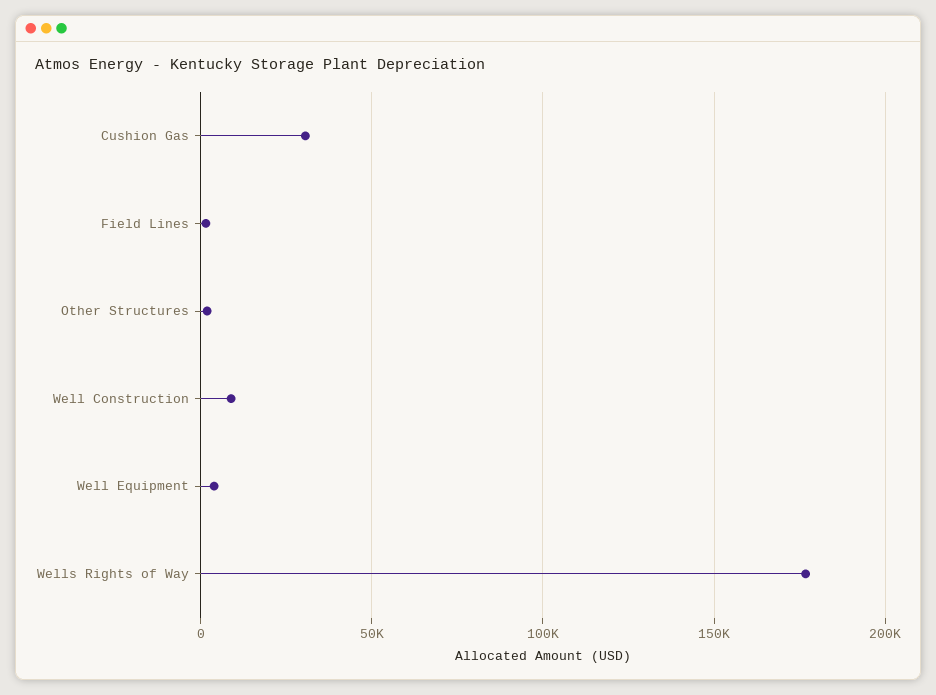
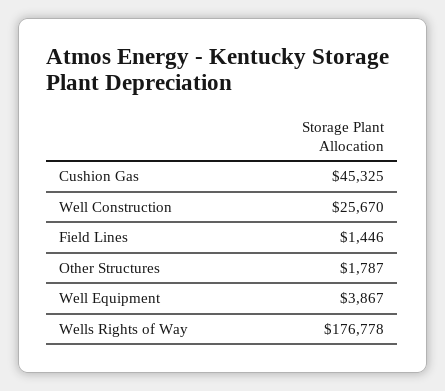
  {
-   "Cushion Gas": 30000,
+   "Cushion Gas": 45325,
    "Field Lines": 1446,
    "Other Structures": 1787,
-   "Well Construction": 10000,
+   "Well Construction": 25670,
    "Well Equipment": 3867,
    "Wells Rights of Way": 176778
  }

